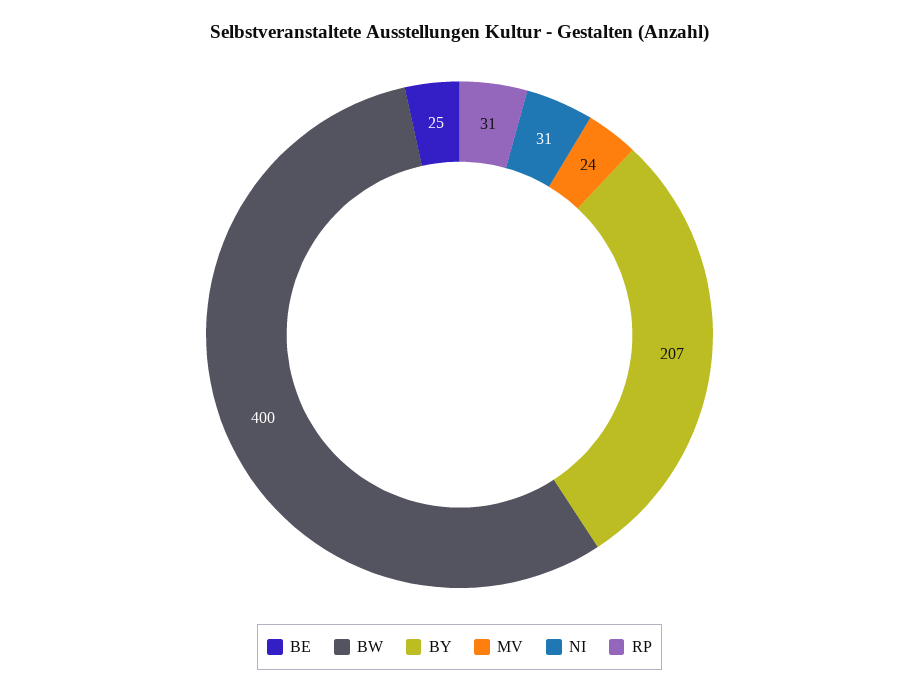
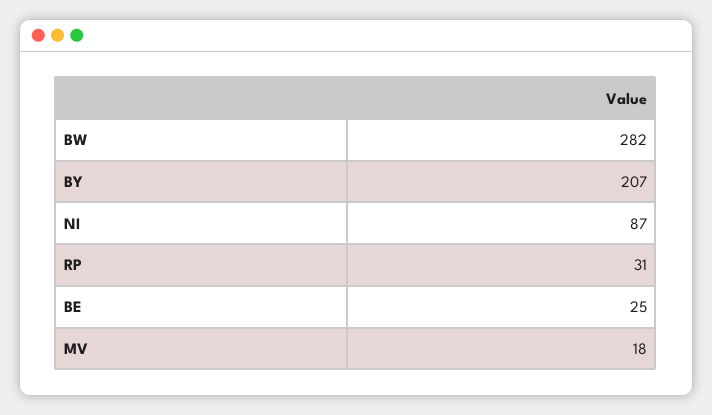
  {
    "BE": 25,
-   "BW": 400,
+   "BW": 282,
    "BY": 207,
-   "MV": 24,
+   "MV": 18,
-   "NI": 31,
+   "NI": 87,
    "RP": 31
  }

